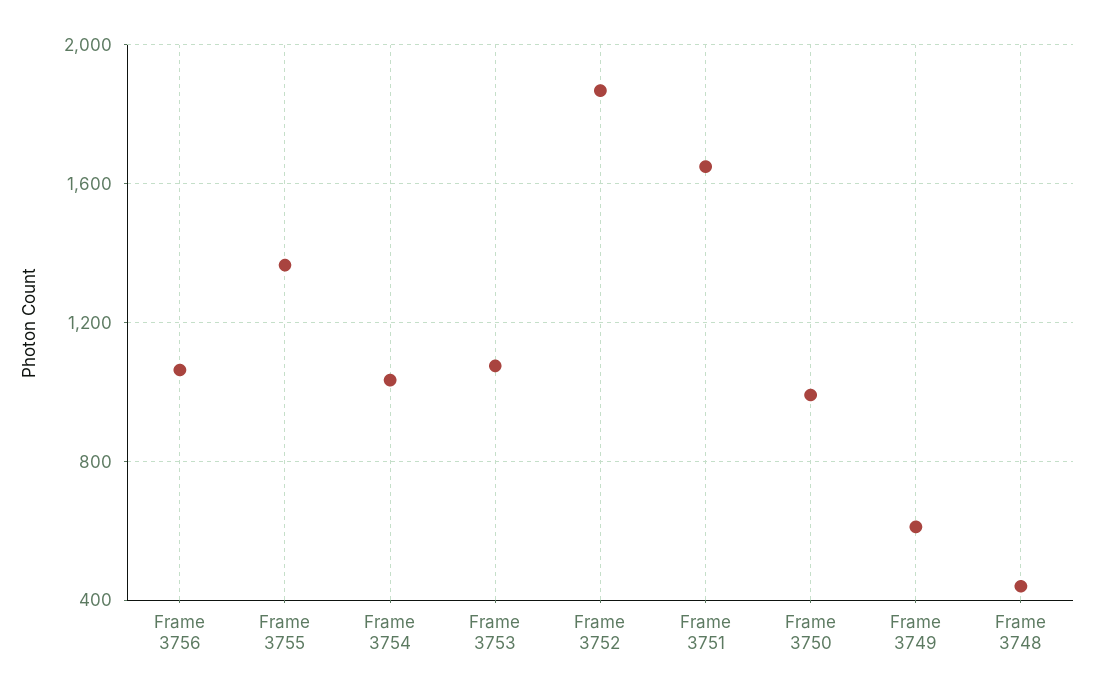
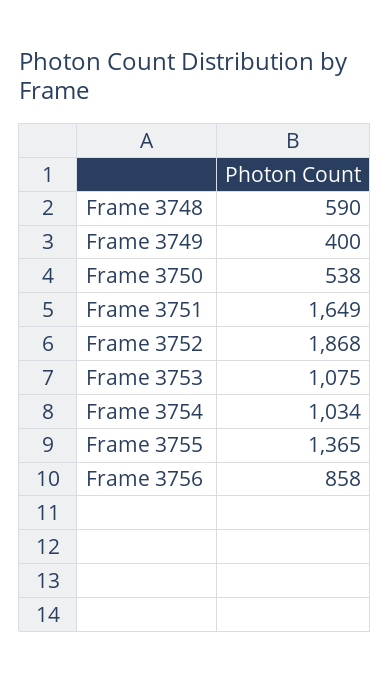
  {
-   "Frame 3756": 1050,
+   "Frame 3756": 858,
    "Frame 3755": 1365,
    "Frame 3754": 1034,
    "Frame 3753": 1075,
    "Frame 3752": 1868,
    "Frame 3751": 1649,
-   "Frame 3750": 1000,
+   "Frame 3750": 538,
-   "Frame 3749": 600,
+   "Frame 3749": 400,
-   "Frame 3748": 450
+   "Frame 3748": 590
  }

